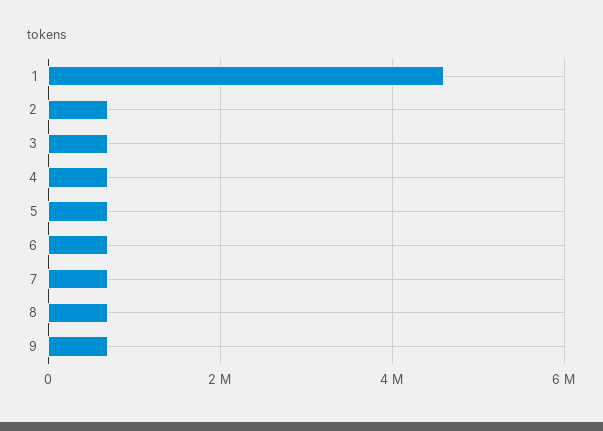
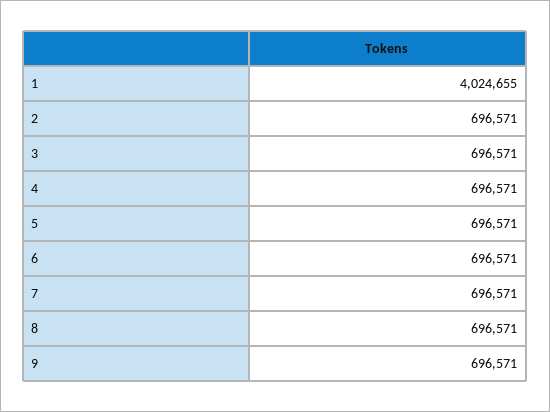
  {
-   "1": 4600000,
+   "1": 4024655,
    "2": 696571,
    "3": 696571,
    "4": 696571,
    "5": 696571,
    "6": 696571,
    "7": 696571,
    "8": 696571,
    "9": 696571
  }

